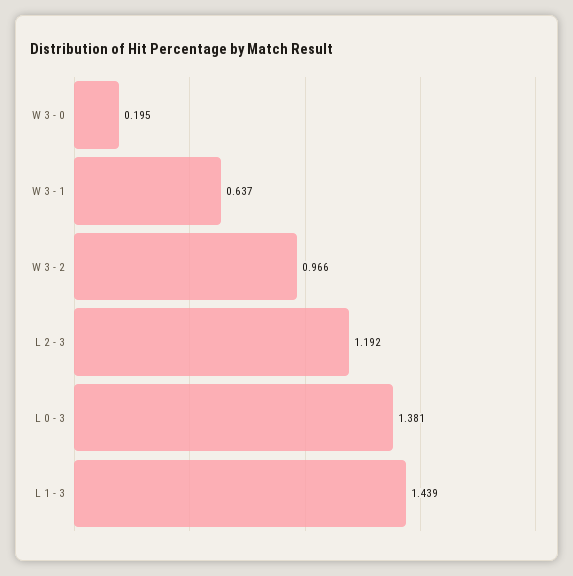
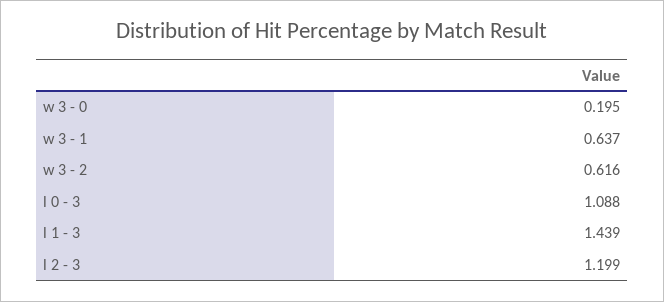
  {
    "W 3 - 0": 0.195,
    "W 3 - 1": 0.637,
-   "W 3 - 2": 0.966,
+   "W 3 - 2": 0.616,
-   "L 2 - 3": 1.192,
+   "L 2 - 3": 1.199,
-   "L 0 - 3": 1.381,
+   "L 0 - 3": 1.088,
    "L 1 - 3": 1.439
  }

